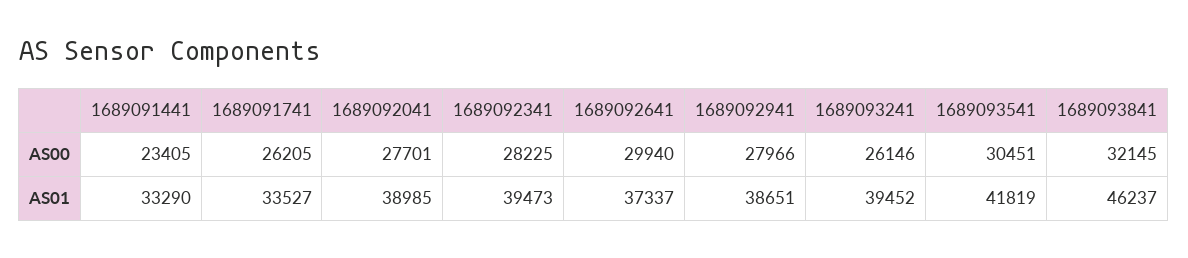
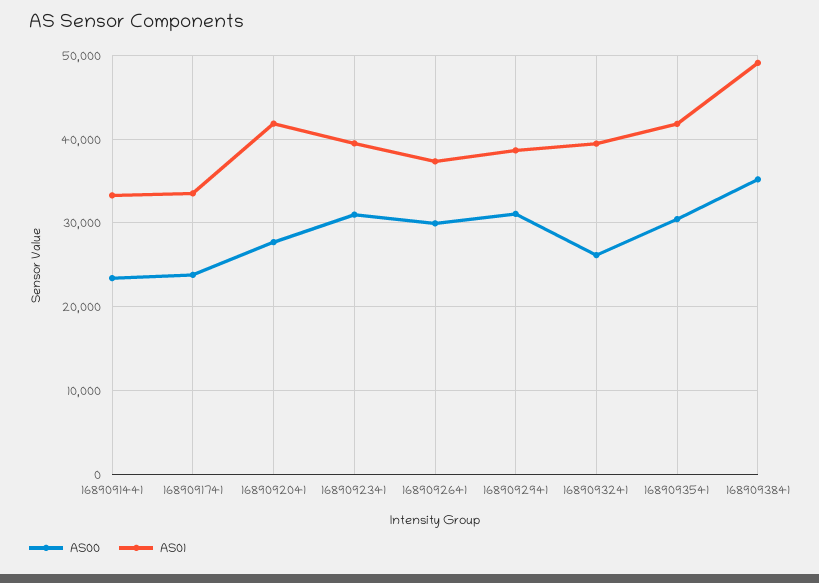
  {
    "AS00": {
      "1689091441": 23405,
-     "1689091741": 26205,
+     "1689091741": 24000,
      "1689092041": 27701,
-     "1689092341": 28225,
+     "1689092341": 31000,
      "1689092641": 29940,
-     "1689092941": 27966,
+     "1689092941": 31000,
      "1689093241": 26146,
      "1689093541": 30451,
-     "1689093841": 32145
+     "1689093841": 35000
    },
    "AS01": {
      "1689091441": 33290,
      "1689091741": 33527,
-     "1689092041": 38985,
+     "1689092041": 42000,
      "1689092341": 39473,
      "1689092641": 37337,
      "1689092941": 38651,
      "1689093241": 39452,
      "1689093541": 41819,
-     "1689093841": 46237
+     "1689093841": 49000
    }
  }

